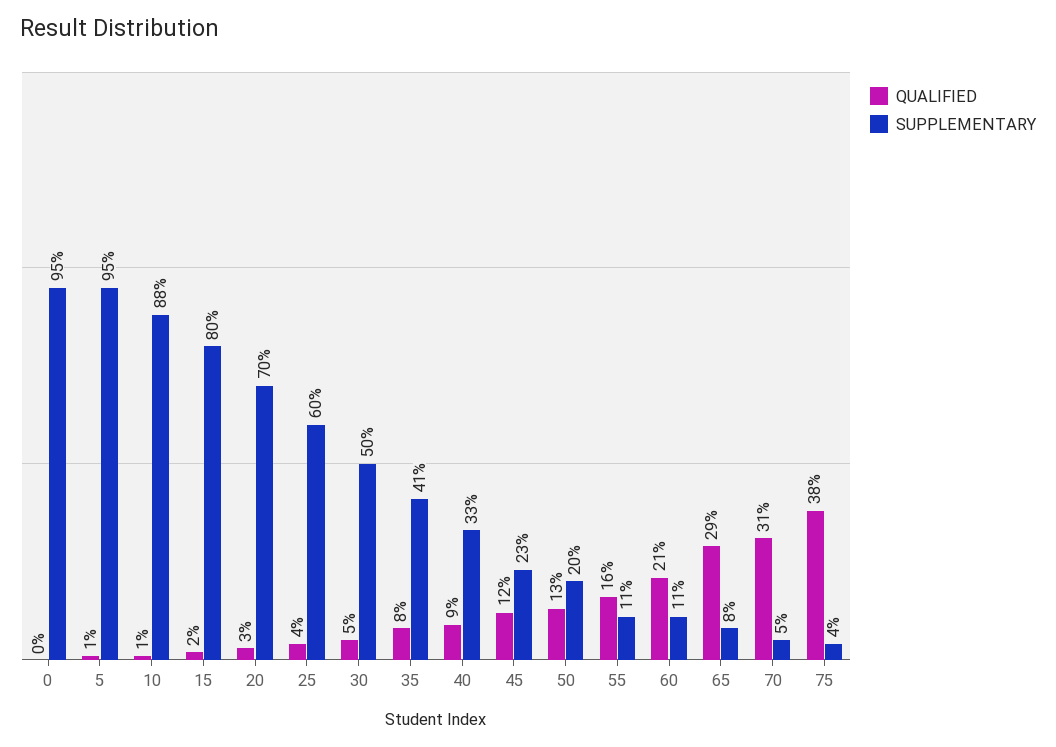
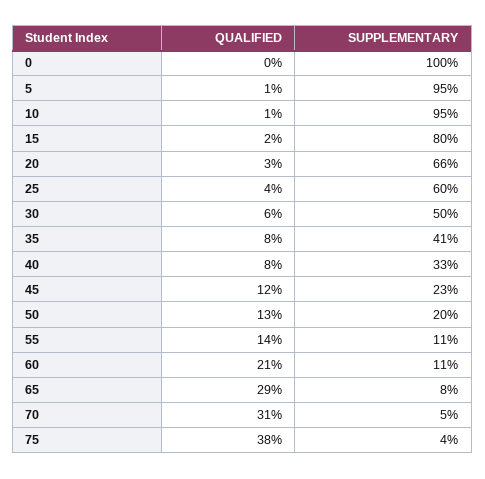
  {
    "QUALIFIED": {
      "0": 0,
      "5": 1,
      "10": 1,
      "15": 2,
      "20": 3,
      "25": 4,
-     "30": 5,
+     "30": 6,
      "35": 8,
-     "40": 9,
+     "40": 8,
      "45": 12,
      "50": 13,
-     "55": 16,
+     "55": 14,
      "60": 21,
      "65": 29,
      "70": 31,
      "75": 38
    },
    "SUPPLEMENTARY": {
-     "0": 95,
+     "0": 100,
      "5": 95,
-     "10": 88,
+     "10": 95,
      "15": 80,
-     "20": 70,
+     "20": 66,
      "25": 60,
      "30": 50,
      "35": 41,
      "40": 33,
      "45": 23,
      "50": 20,
      "55": 11,
      "60": 11,
      "65": 8,
      "70": 5,
      "75": 4
    }
  }

